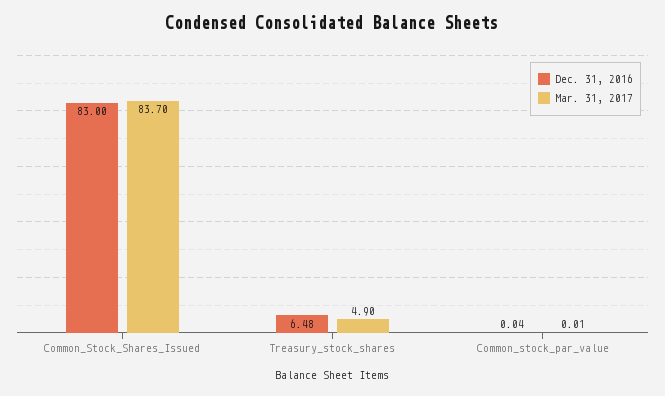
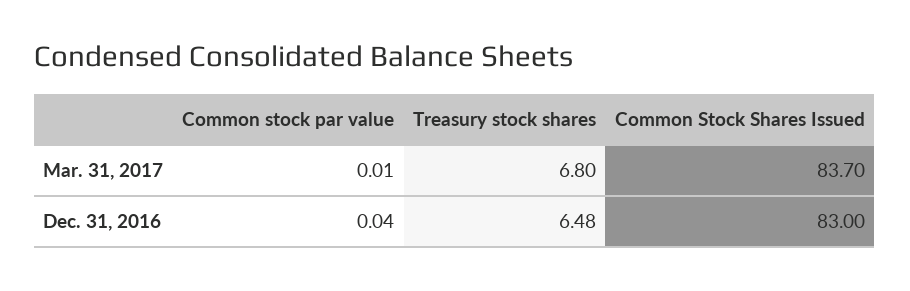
  {
    "Dec. 31, 2016": {
      "Common_Stock_Shares_Issued": 83,
      "Treasury_stock_shares": 6.48,
      "Common_stock_par_value": 0.04
    },
    "Mar. 31, 2017": {
      "Common_Stock_Shares_Issued": 83.7,
-     "Treasury_stock_shares": 4.9,
+     "Treasury_stock_shares": 6.8,
      "Common_stock_par_value": 0.01
    }
  }

